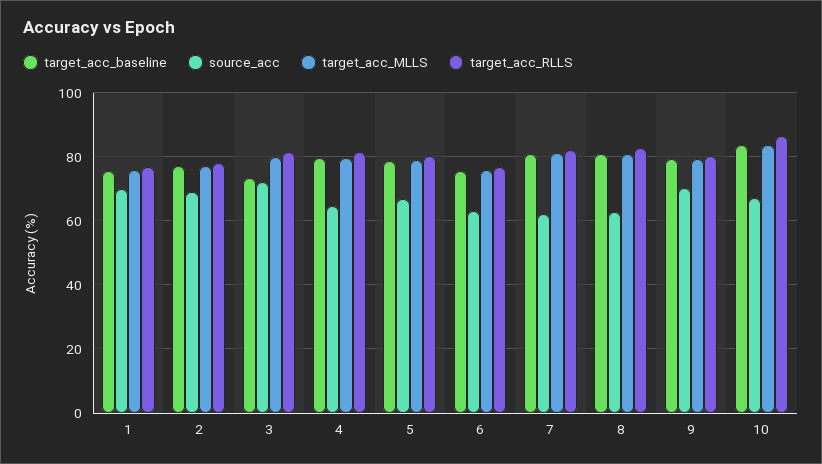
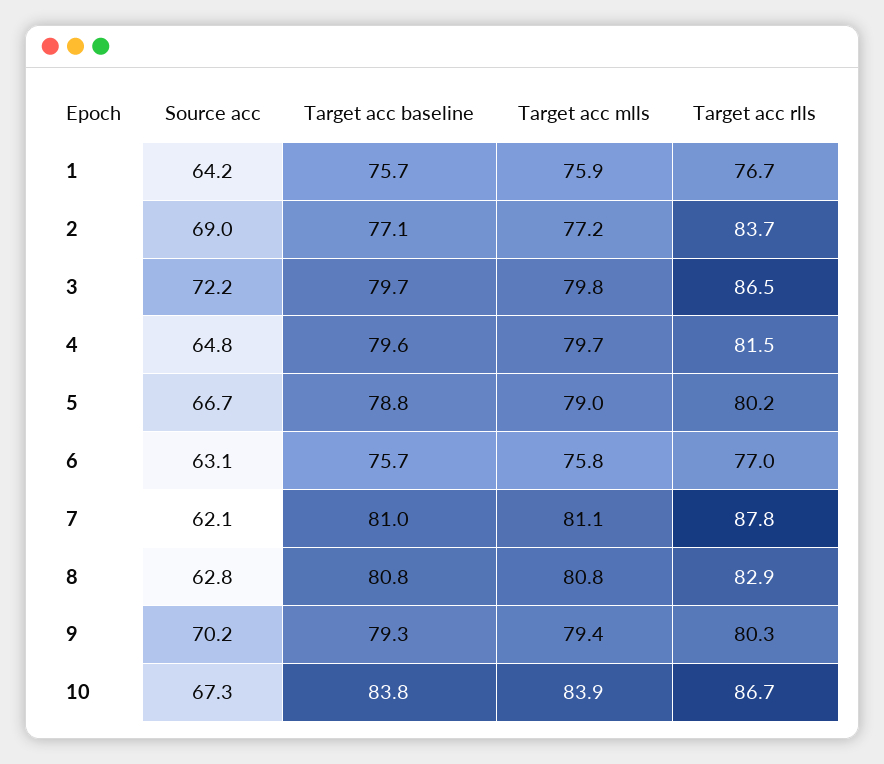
  {
    "target_acc_baseline": {
      "1": 75.7,
      "2": 77.1,
-     "3": 74,
+     "3": 79.7,
      "4": 79.6,
      "5": 78.8,
      "6": 75.7,
      "7": 81,
      "8": 80.8,
      "9": 79.3,
      "10": 83.8
    },
    "source_acc": {
-     "1": 70,
+     "1": 64.2,
      "2": 69,
      "3": 72.2,
      "4": 64.8,
      "5": 66.7,
      "6": 63.1,
      "7": 62.1,
      "8": 62.8,
      "9": 70.2,
      "10": 67.3
    },
    "target_acc_MLLS": {
      "1": 75.9,
      "2": 77.2,
      "3": 79.8,
      "4": 79.7,
      "5": 79,
      "6": 75.8,
      "7": 81.1,
      "8": 80.8,
      "9": 79.4,
      "10": 83.9
    },
    "target_acc_RLLS": {
      "1": 76.7,
-     "2": 78,
+     "2": 83.7,
-     "3": 82,
+     "3": 86.5,
      "4": 81.5,
      "5": 80.2,
      "6": 77,
-     "7": 82,
+     "7": 87.8,
      "8": 82.9,
      "9": 80.3,
      "10": 86.7
    }
  }

